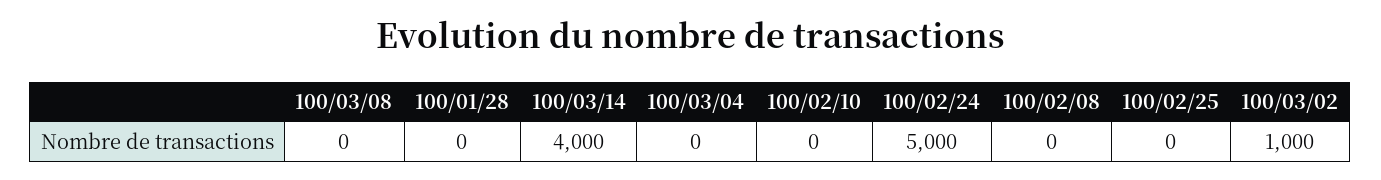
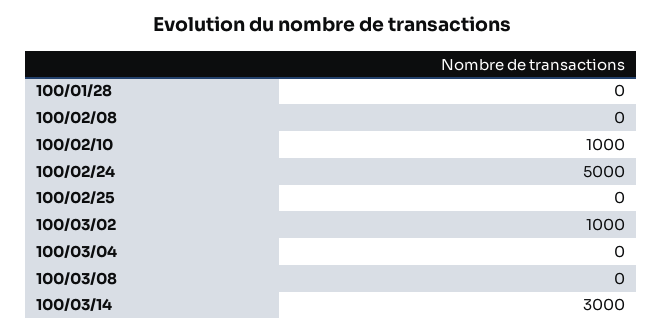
  {
    "100/03/08": 0,
    "100/01/28": 0,
-   "100/03/14": 4000,
+   "100/03/14": 3000,
    "100/03/04": 0,
-   "100/02/10": 0,
+   "100/02/10": 1000,
    "100/02/24": 5000,
    "100/02/08": 0,
    "100/02/25": 0,
    "100/03/02": 1000
  }

